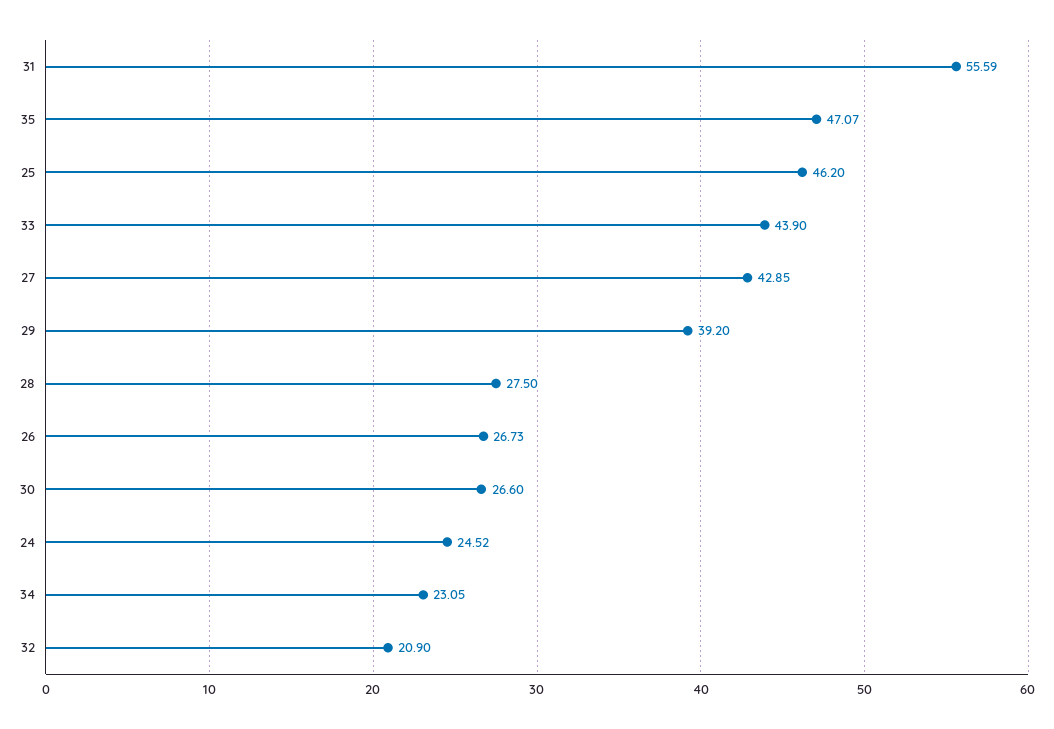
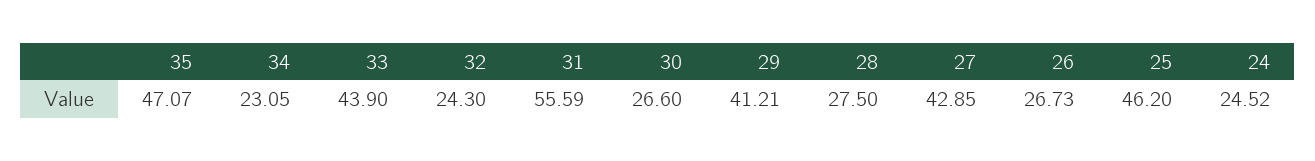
  {
    "31": 55.59,
    "35": 47.07,
    "25": 46.2,
    "33": 43.9,
    "27": 42.85,
-   "29": 39.2,
+   "29": 41.21,
    "28": 27.5,
    "26": 26.73,
    "30": 26.6,
    "24": 24.52,
    "34": 23.05,
-   "32": 20.9
+   "32": 24.3
  }

